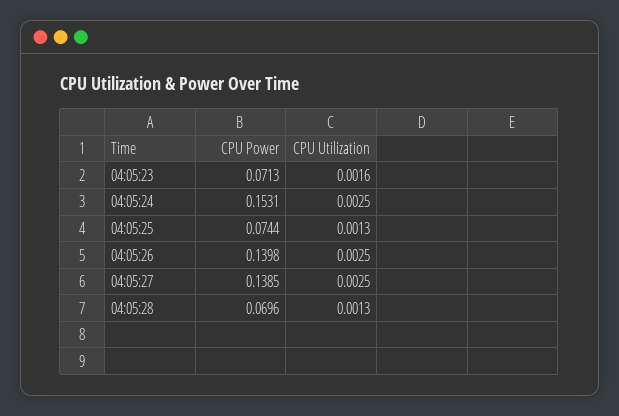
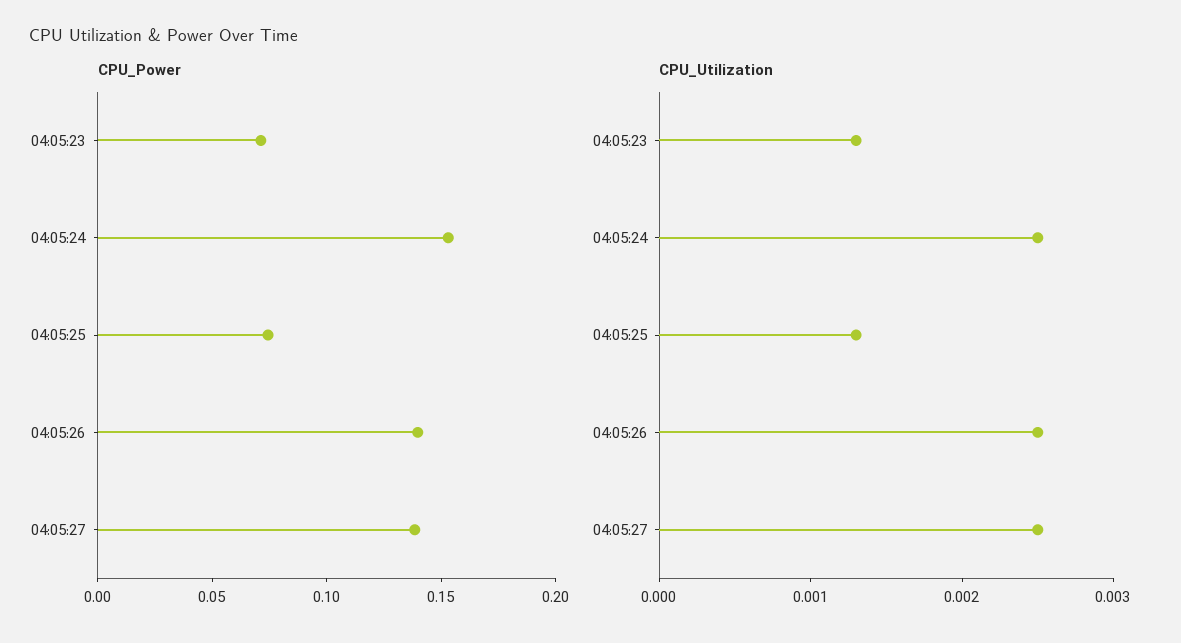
  {
    "CPU Power": {
      "04:05:23": 0.0713,
      "04:05:24": 0.1531,
      "04:05:25": 0.0744,
      "04:05:26": 0.1398,
-     "04:05:27": 0.1385,
+     "04:05:27": 0.1385
-     "04:05:28": 0.0696
    },
    "CPU Utilization": {
-     "04:05:23": 0.0016,
+     "04:05:23": 0.0013,
      "04:05:24": 0.0025,
      "04:05:25": 0.0013,
      "04:05:26": 0.0025,
-     "04:05:27": 0.0025,
+     "04:05:27": 0.0025
-     "04:05:28": 0.0013
    }
  }

